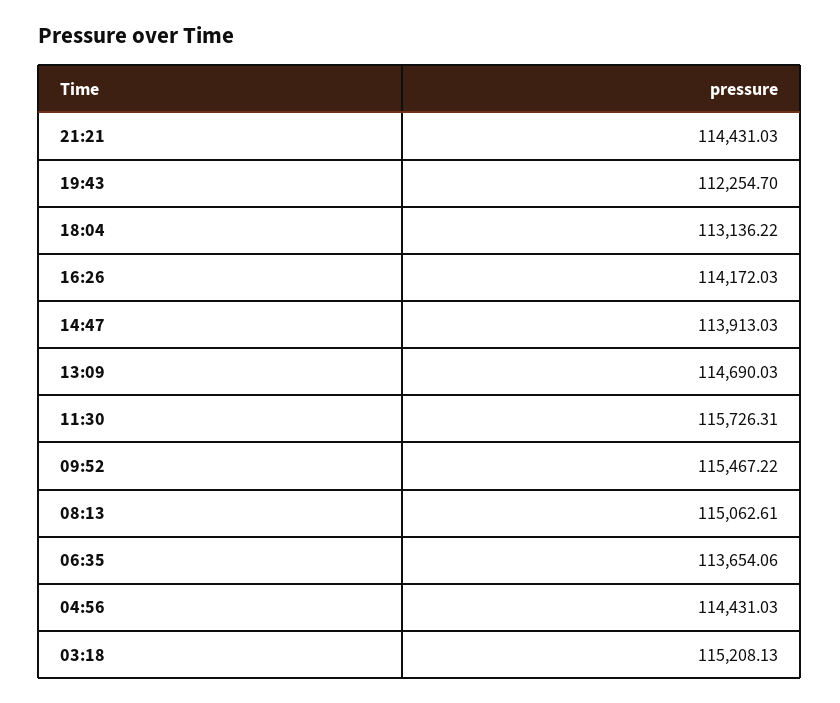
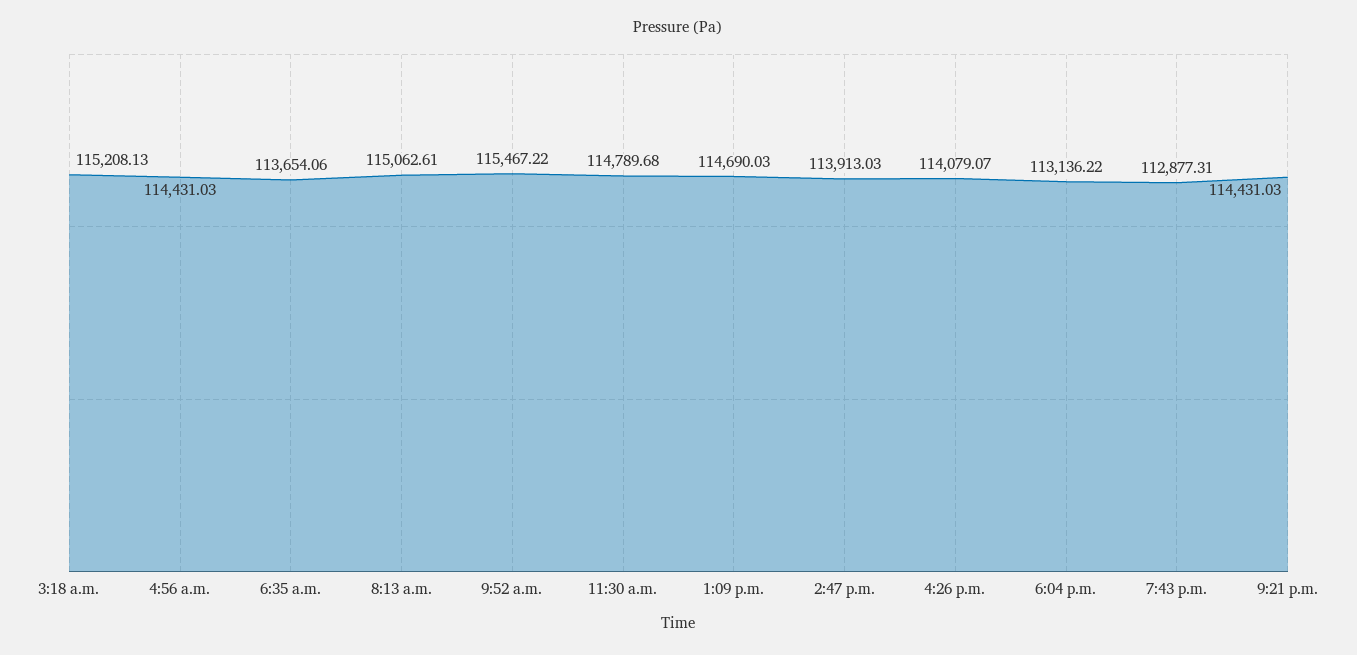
  {
    "21:21": 114431.03,
-   "19:43": 112254.7,
+   "19:43": 112877.31,
    "18:04": 113136.22,
-   "16:26": 114172.03,
+   "16:26": 114079.07,
    "14:47": 113913.03,
    "13:09": 114690.03,
-   "11:30": 115726.31,
+   "11:30": 114789.68,
    "09:52": 115467.22,
    "08:13": 115062.61,
    "06:35": 113654.06,
    "04:56": 114431.03,
    "03:18": 115208.13
  }

